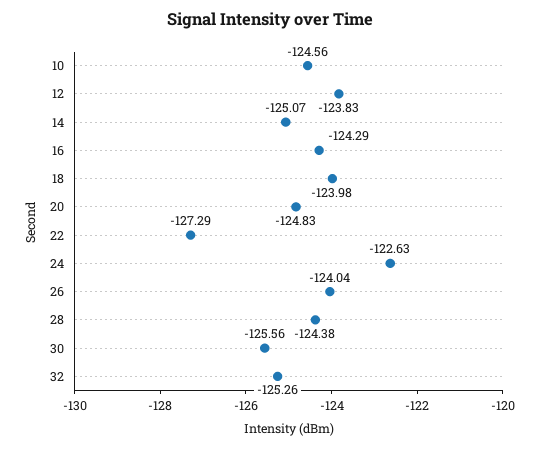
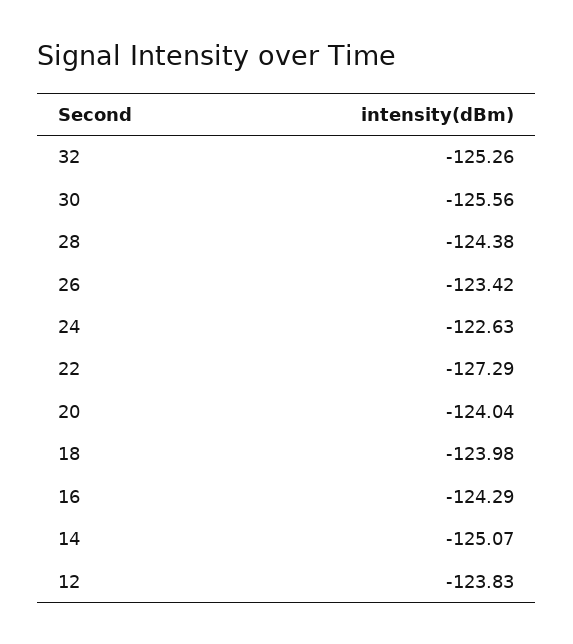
  {
-   "10": -124.56,
    "12": -123.83,
    "14": -125.07,
    "16": -124.29,
    "18": -123.98,
-   "20": -124.83,
+   "20": -124.04,
    "22": -127.29,
    "24": -122.63,
-   "26": -124.04,
+   "26": -123.42,
    "28": -124.38,
    "30": -125.56,
    "32": -125.26
  }

